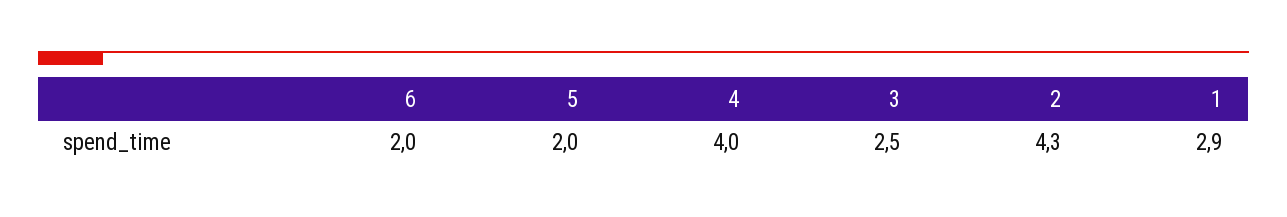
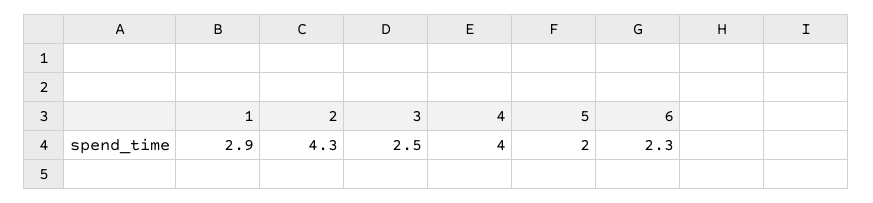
  {
-   "6": 2,
+   "6": 2.3,
    "5": 2,
    "4": 4,
    "3": 2.5,
    "2": 4.3,
    "1": 2.9
  }

